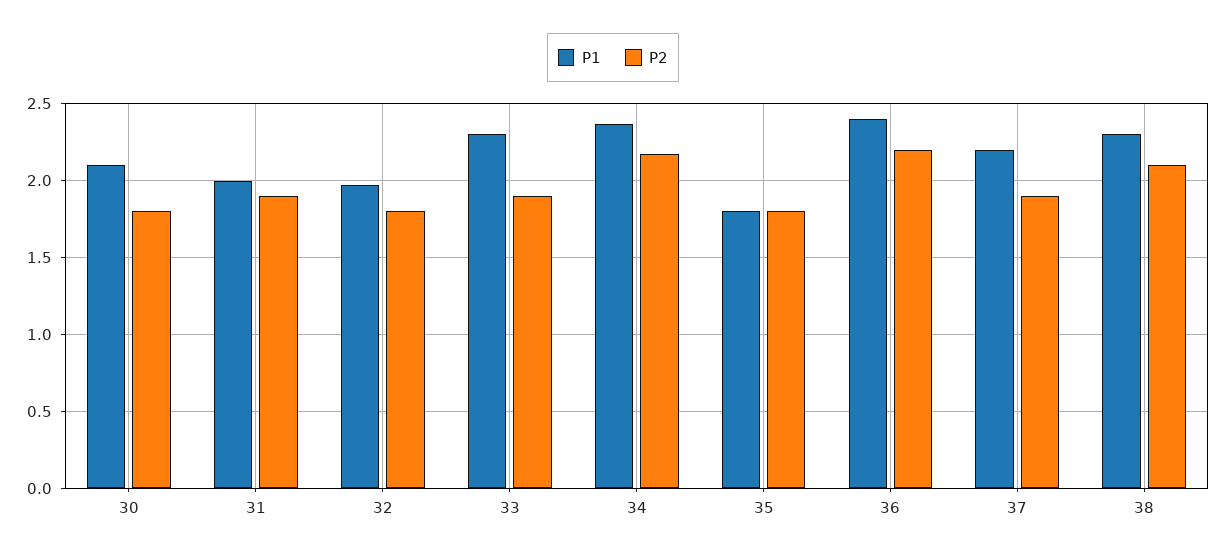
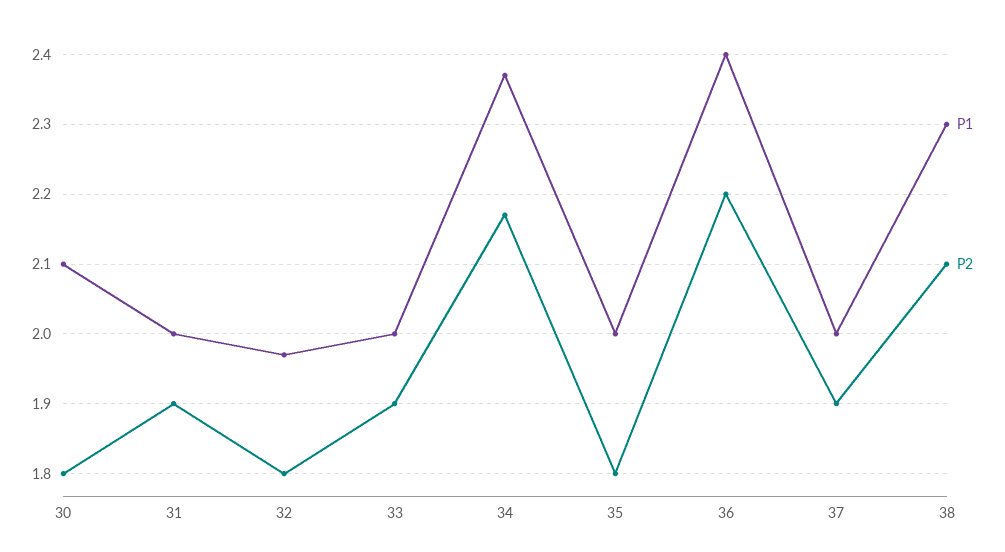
  {
    "P1": {
      "30": 2.1,
      "31": 2,
      "32": 1.97,
-     "33": 2.3,
+     "33": 2,
      "34": 2.37,
-     "35": 1.8,
+     "35": 2,
      "36": 2.4,
-     "37": 2.2,
+     "37": 2,
      "38": 2.3
    },
    "P2": {
      "30": 1.8,
      "31": 1.9,
      "32": 1.8,
      "33": 1.9,
      "34": 2.17,
      "35": 1.8,
      "36": 2.2,
      "37": 1.9,
      "38": 2.1
    }
  }

